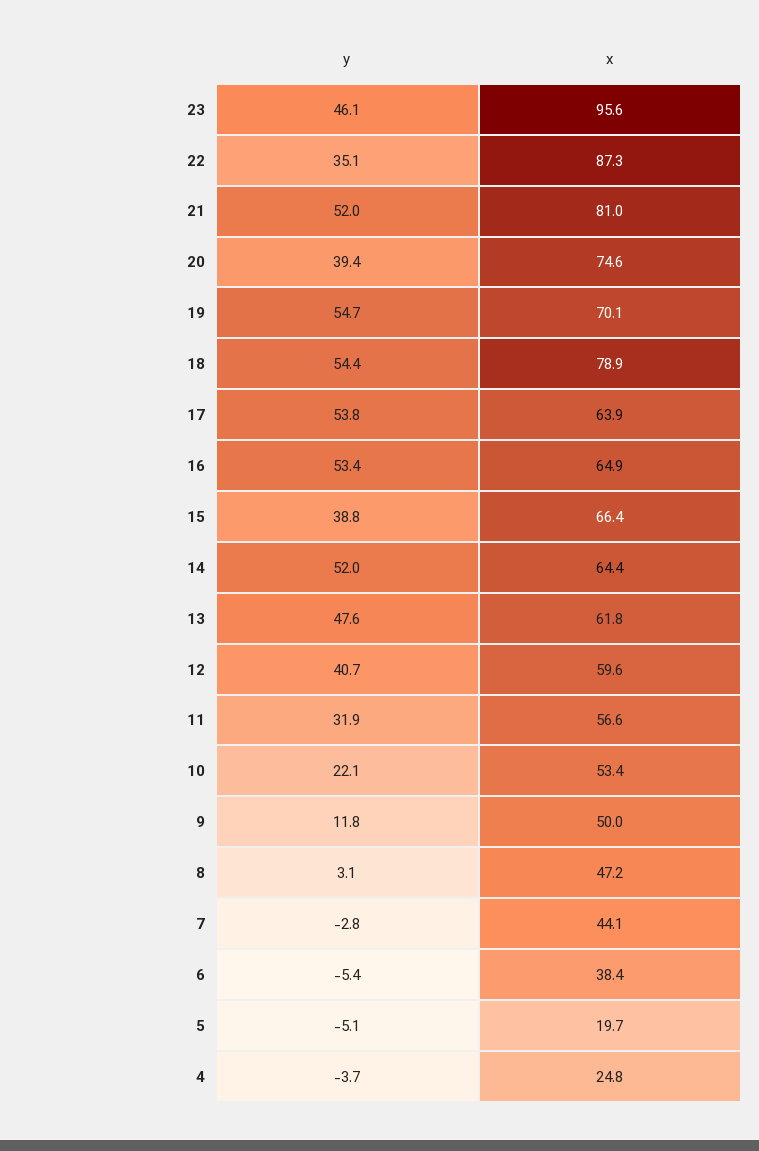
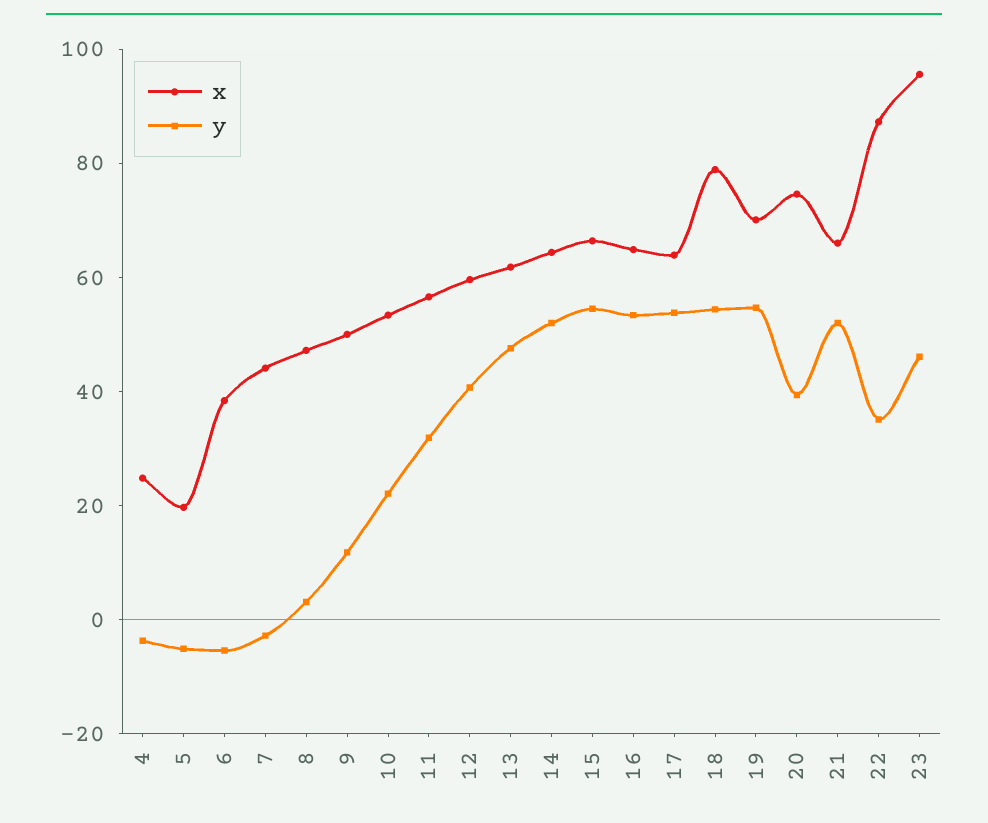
  {
    "y": {
      "23": 46.1,
      "22": 35.1,
      "21": 52,
      "20": 39.4,
      "19": 54.7,
      "18": 54.4,
      "17": 53.8,
      "16": 53.4,
-     "15": 38.8,
+     "15": 55,
      "14": 52,
      "13": 47.6,
      "12": 40.7,
      "11": 31.9,
      "10": 22.1,
      "9": 11.8,
      "8": 3.1,
      "7": -2.8,
      "6": -5.4,
      "5": -5.1,
      "4": -3.7
    },
    "x": {
      "23": 95.6,
      "22": 87.3,
-     "21": 81,
+     "21": 65,
      "20": 74.6,
      "19": 70.1,
      "18": 78.9,
      "17": 63.9,
      "16": 64.9,
      "15": 66.4,
      "14": 64.4,
      "13": 61.8,
      "12": 59.6,
      "11": 56.6,
      "10": 53.4,
      "9": 50,
      "8": 47.2,
      "7": 44.1,
      "6": 38.4,
      "5": 19.7,
      "4": 24.8
    }
  }

